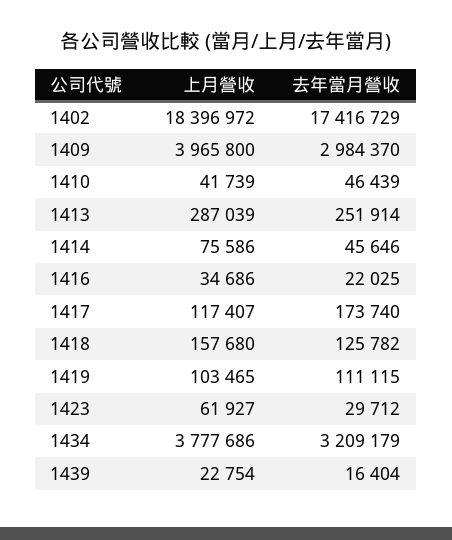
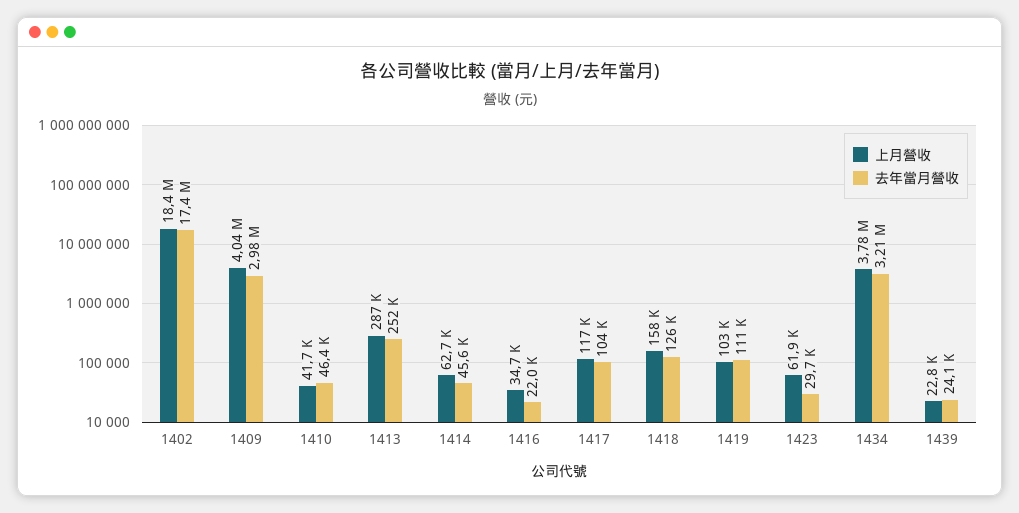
  {
    "上月營收": {
      "1402": 18396972,
-     "1409": 3965800,
+     "1409": 4040000,
      "1410": 41739,
      "1413": 287039,
-     "1414": 75586,
+     "1414": 62700,
      "1416": 34686,
      "1417": 117407,
      "1418": 157680,
      "1419": 103465,
      "1423": 61927,
      "1434": 3777686,
      "1439": 22754
    },
    "去年當月營收": {
      "1402": 17416729,
      "1409": 2984370,
      "1410": 46439,
      "1413": 251914,
      "1414": 45646,
      "1416": 22025,
-     "1417": 173740,
+     "1417": 104000,
      "1418": 125782,
      "1419": 111115,
      "1423": 29712,
      "1434": 3209179,
-     "1439": 16404
+     "1439": 24100
    }
  }

